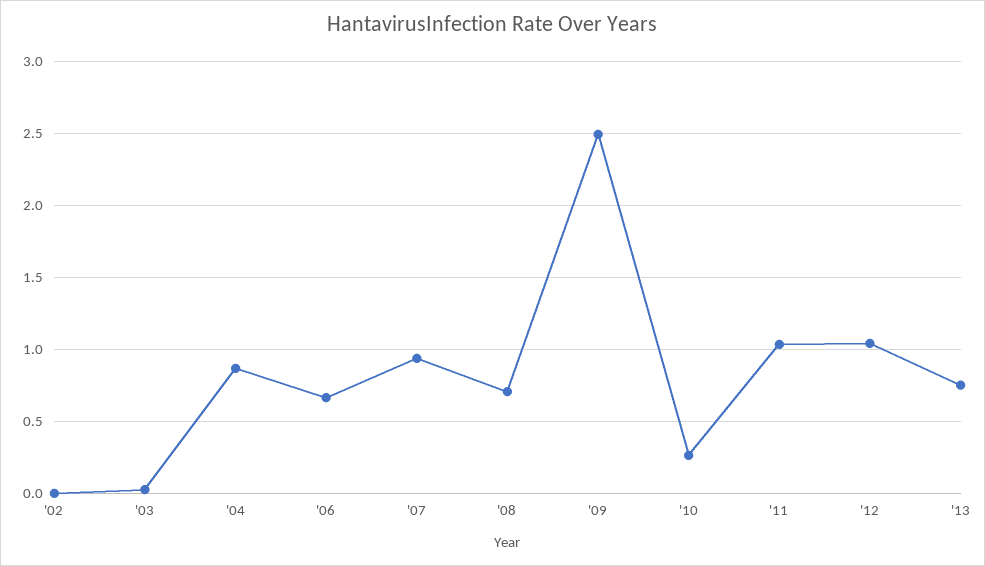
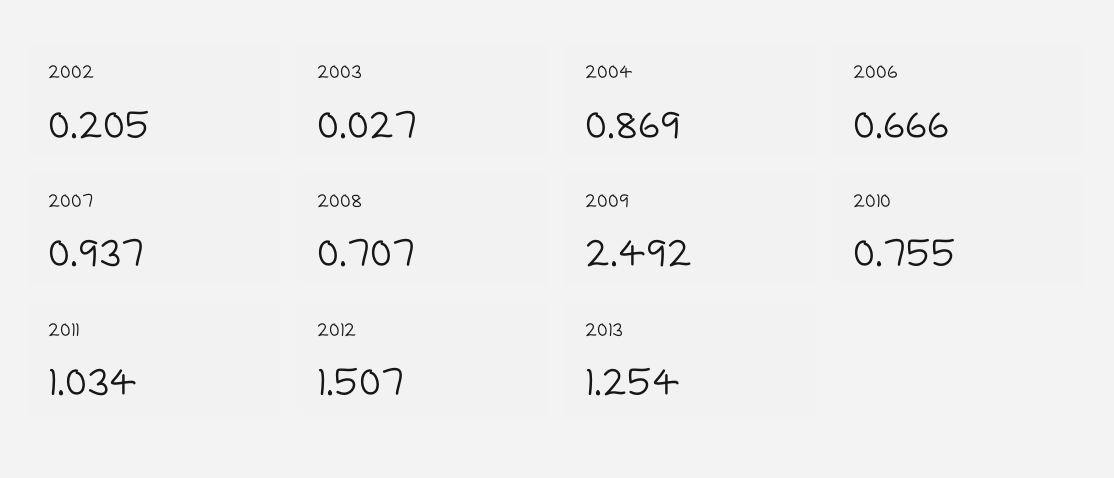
  {
-   "'02": 0,
+   "'02": 0.205,
    "'03": 0.027,
    "'04": 0.869,
    "'06": 0.666,
    "'07": 0.937,
    "'08": 0.707,
    "'09": 2.492,
-   "'10": 0.25,
+   "'10": 0.755,
    "'11": 1.034,
-   "'12": 1.05,
+   "'12": 1.507,
-   "'13": 0.75
+   "'13": 1.254
  }

